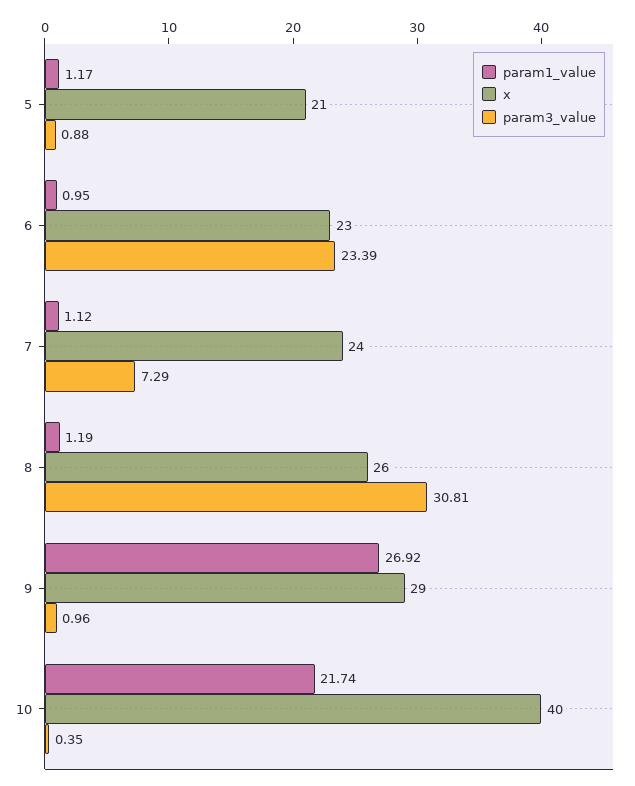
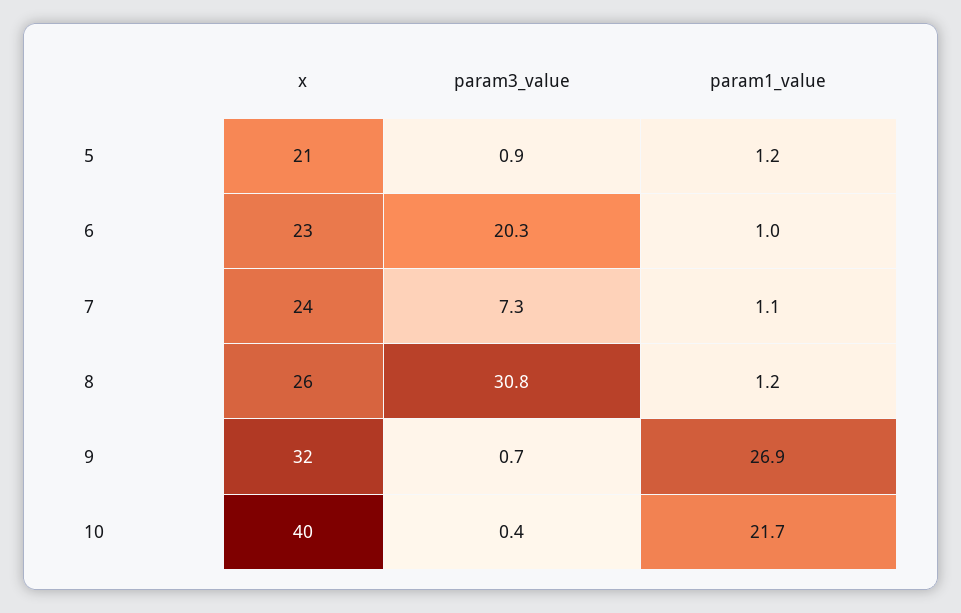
  {
    "param1_value": {
      "5": 1.17,
      "6": 0.95,
      "7": 1.12,
      "8": 1.19,
      "9": 26.92,
      "10": 21.74
    },
    "x": {
      "5": 21,
      "6": 23,
      "7": 24,
      "8": 26,
-     "9": 29,
+     "9": 32,
      "10": 40
    },
    "param3_value": {
      "5": 0.88,
-     "6": 23.39,
+     "6": 20.3,
      "7": 7.29,
      "8": 30.81,
-     "9": 0.96,
+     "9": 0.7,
      "10": 0.35
    }
  }

